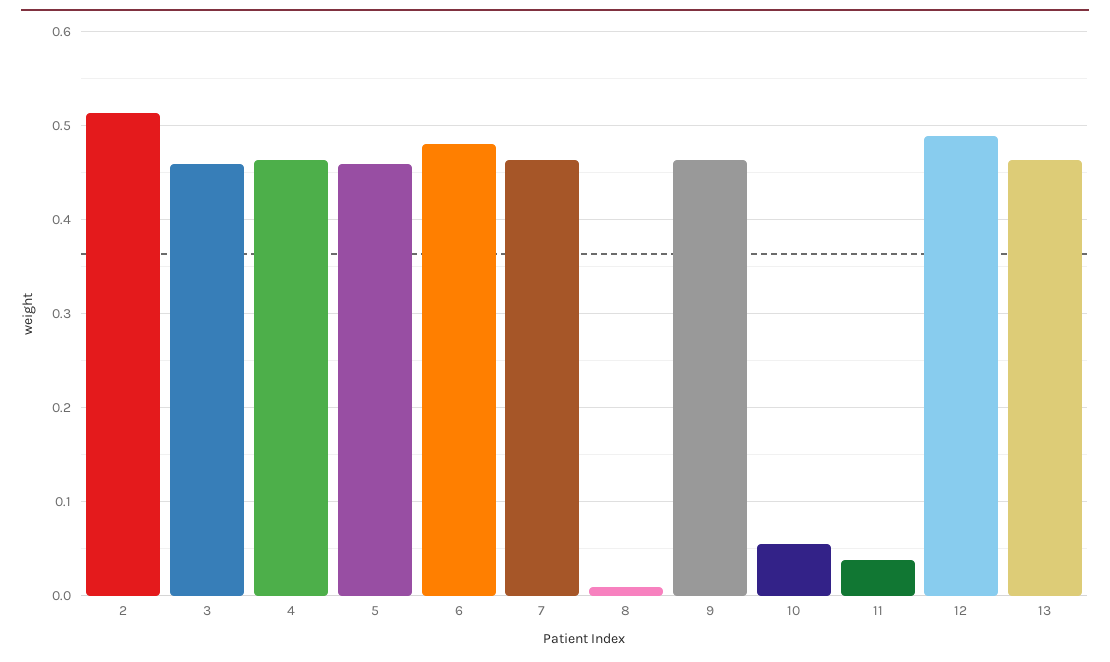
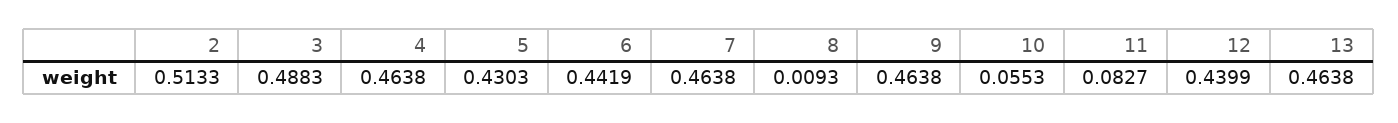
  {
    "2": 0.5133,
-   "3": 0.46,
+   "3": 0.4883,
    "4": 0.4638,
-   "5": 0.46,
+   "5": 0.4303,
-   "6": 0.48,
+   "6": 0.4419,
    "7": 0.4638,
    "8": 0.0093,
    "9": 0.4638,
    "10": 0.0553,
-   "11": 0.04,
+   "11": 0.0827,
-   "12": 0.49,
+   "12": 0.4399,
    "13": 0.4638
  }

